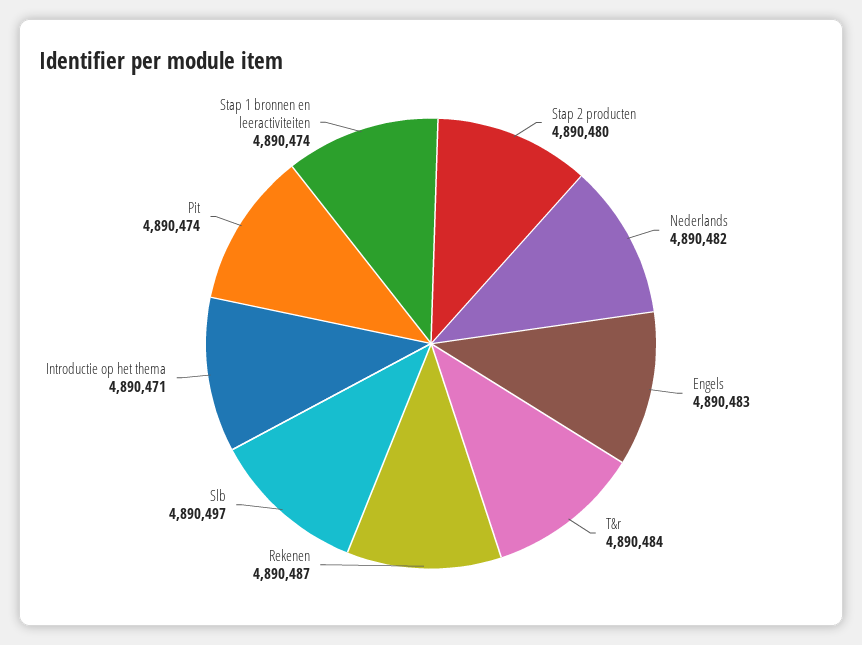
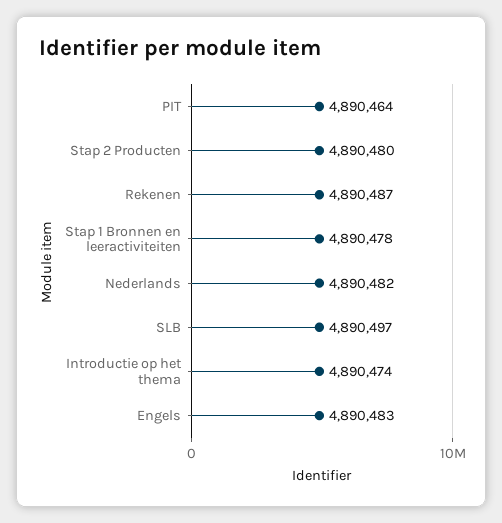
  {
    "Stap 2 producten": 4890480,
    "Nederlands": 4890482,
    "Engels": 4890483,
-   "T&r": 4890484,
    "Rekenen": 4890487,
    "Slb": 4890497,
-   "Introductie op het thema": 4890471,
+   "Introductie op het thema": 4890474,
-   "Pit": 4890474,
+   "Pit": 4890464,
-   "Stap 1 bronnen en leeractiviteiten": 4890474
+   "Stap 1 bronnen en leeractiviteiten": 4890478
  }

